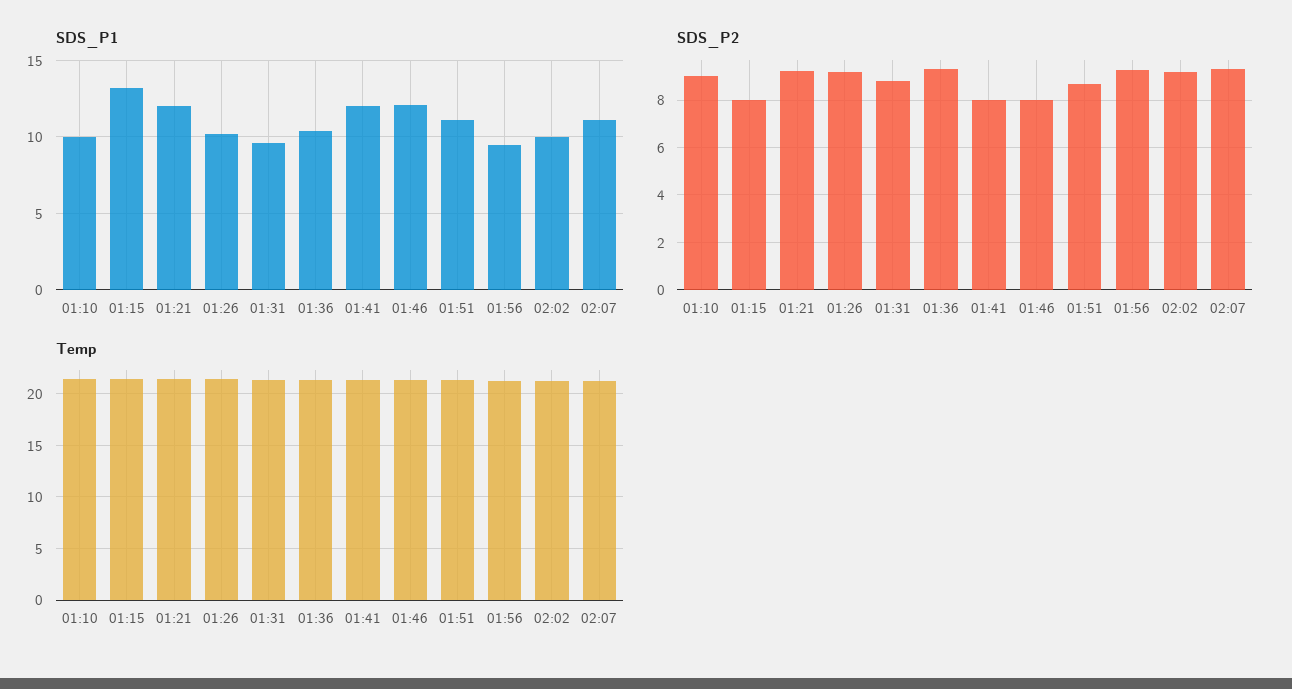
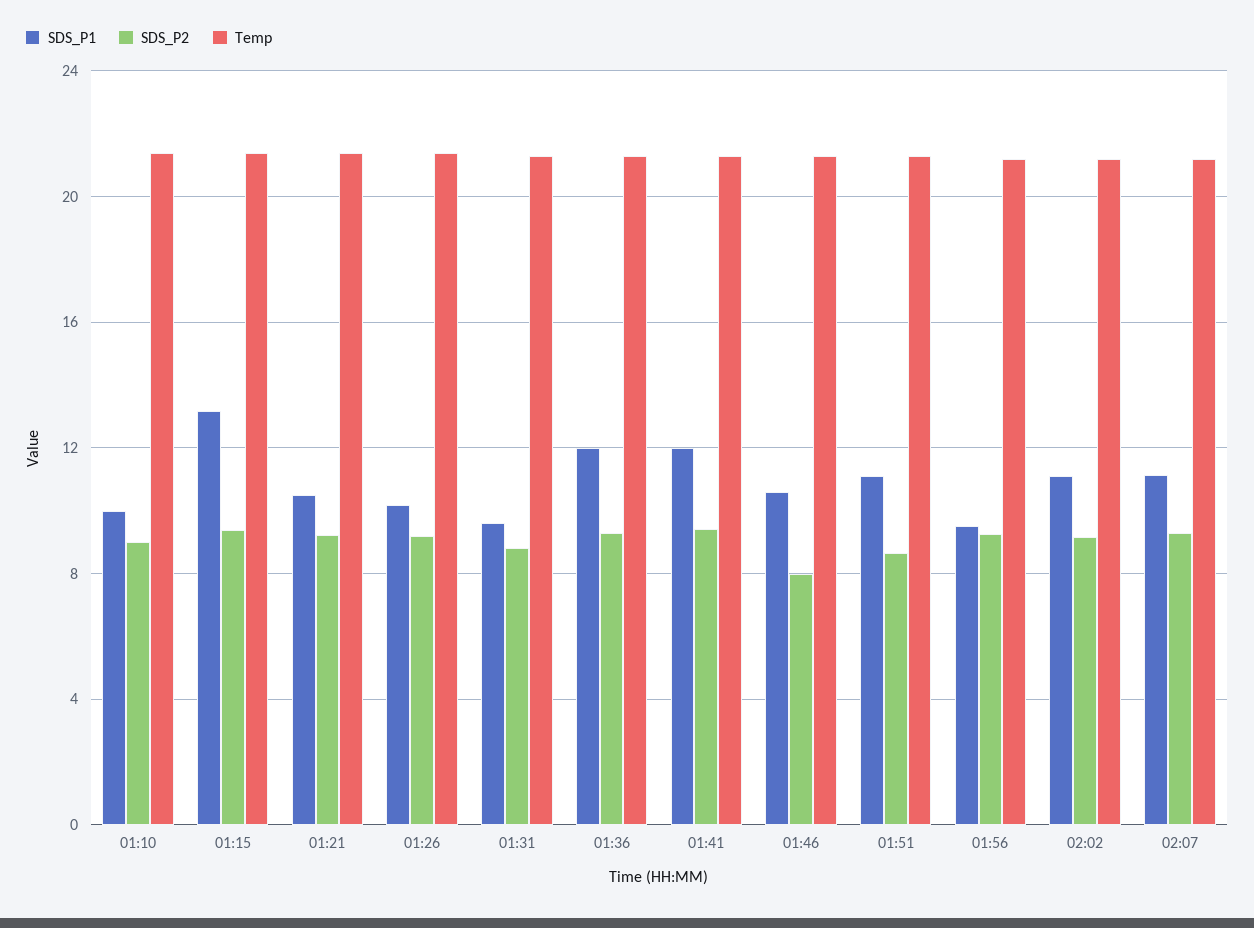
  {
    "SDS_P1": {
      "01:10": 10,
      "01:15": 13,
-     "01:21": 12,
+     "01:21": 10.5,
      "01:26": 10,
      "01:31": 9.5,
-     "01:36": 10.5,
+     "01:36": 12,
      "01:41": 12,
-     "01:46": 12,
+     "01:46": 10.5,
      "01:51": 11,
      "01:56": 9.5,
-     "02:02": 10,
+     "02:02": 11,
      "02:07": 11
    },
    "SDS_P2": {
      "01:10": 9,
-     "01:15": 8,
+     "01:15": 9.5,
      "01:21": 9,
      "01:26": 9,
      "01:31": 9,
      "01:36": 9.5,
-     "01:41": 8,
+     "01:41": 9.5,
      "01:46": 8,
      "01:51": 8.5,
      "01:56": 9.5,
      "02:02": 9,
      "02:07": 9.5
    },
    "Temp": {
      "01:10": 21.5,
      "01:15": 21.5,
      "01:21": 21.5,
      "01:26": 21.5,
      "01:31": 21.5,
      "01:36": 21.5,
      "01:41": 21.5,
      "01:46": 21.5,
      "01:51": 21.5,
      "01:56": 21,
      "02:02": 21,
      "02:07": 21
    }
  }

